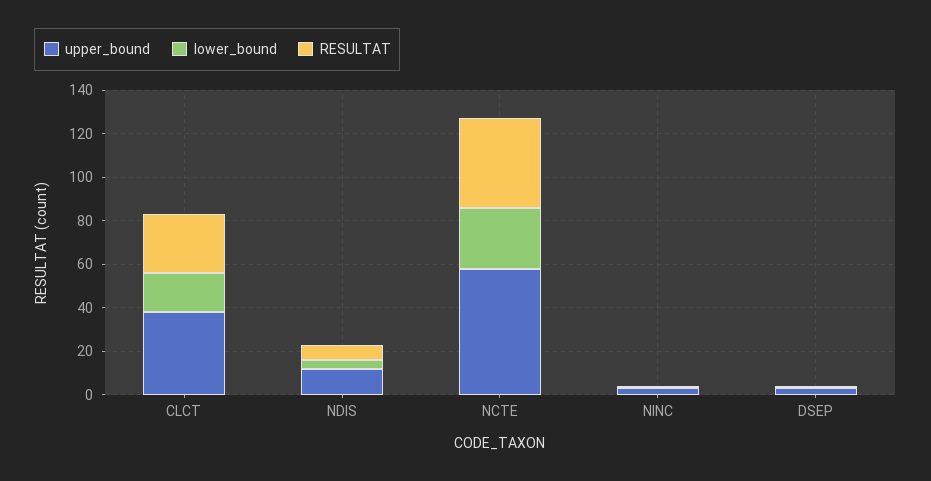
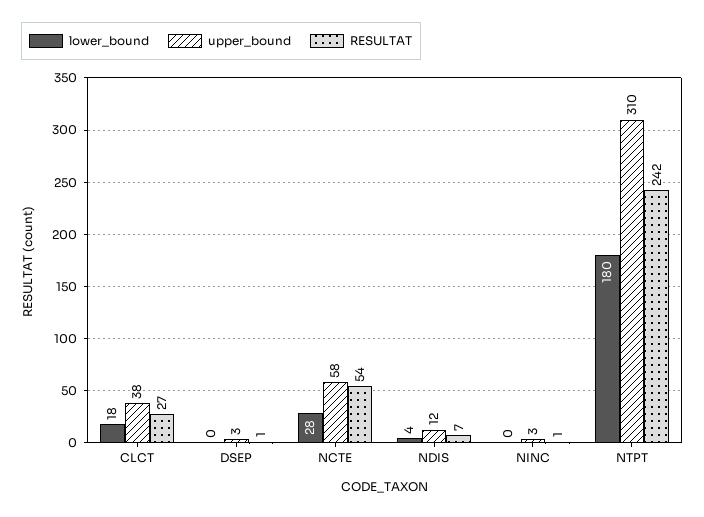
  {
    "upper_bound": {
      "CLCT": 38,
      "NDIS": 12,
      "NCTE": 58,
      "NINC": 3,
-     "DSEP": 3
+     "DSEP": 3,
+     "NTPT": 310
    },
    "lower_bound": {
      "CLCT": 18,
      "NDIS": 4,
      "NCTE": 28,
      "NINC": 0,
-     "DSEP": 0
+     "DSEP": 0,
+     "NTPT": 180
    },
    "RESULTAT": {
      "CLCT": 27,
      "NDIS": 7,
-     "NCTE": 40,
+     "NCTE": 54,
      "NINC": 1,
-     "DSEP": 1
+     "DSEP": 1,
+     "NTPT": 242
    }
  }

